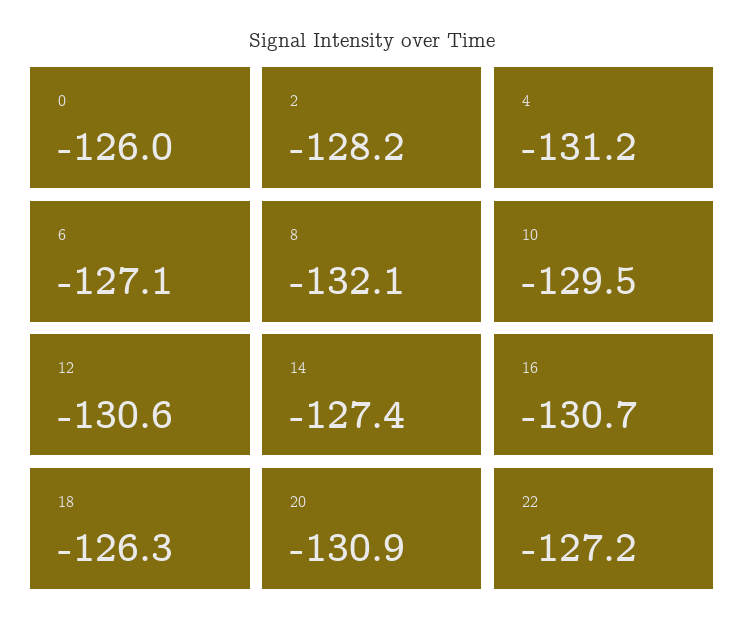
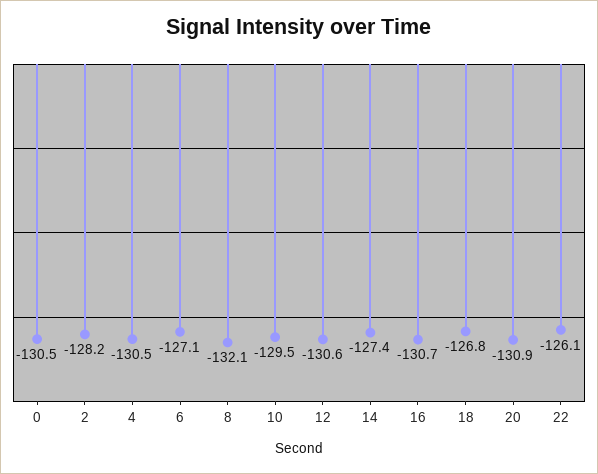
  {
-   "0": -126,
+   "0": -130.5,
    "2": -128.2,
-   "4": -131.2,
+   "4": -130.5,
    "6": -127.1,
    "8": -132.1,
    "10": -129.5,
    "12": -130.6,
    "14": -127.4,
    "16": -130.7,
-   "18": -126.3,
+   "18": -126.8,
    "20": -130.9,
-   "22": -127.2
+   "22": -126.1
  }

